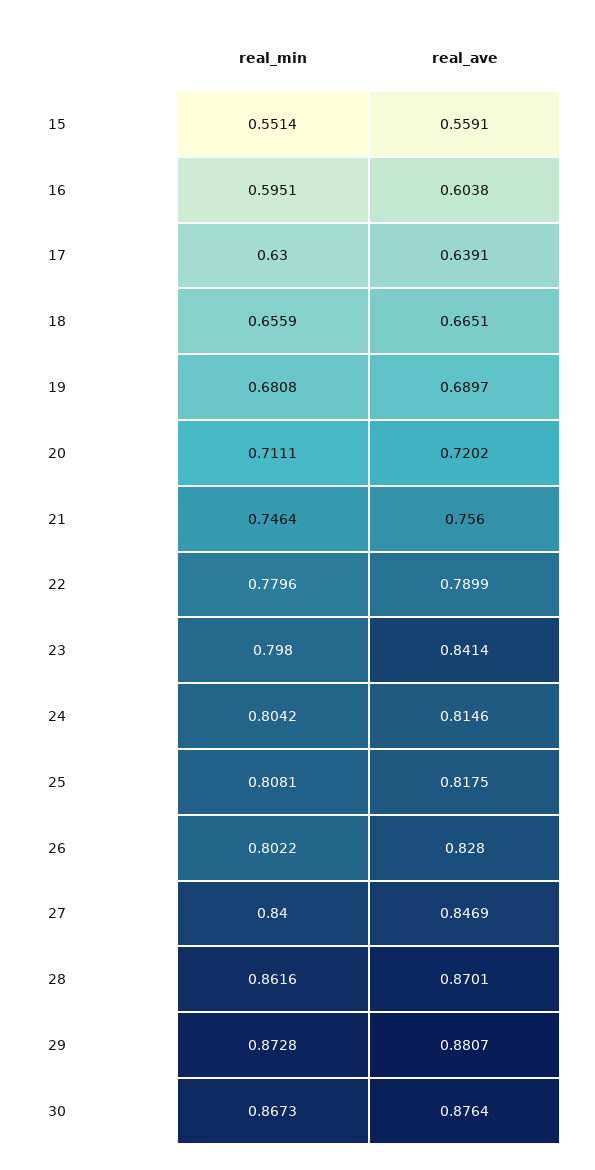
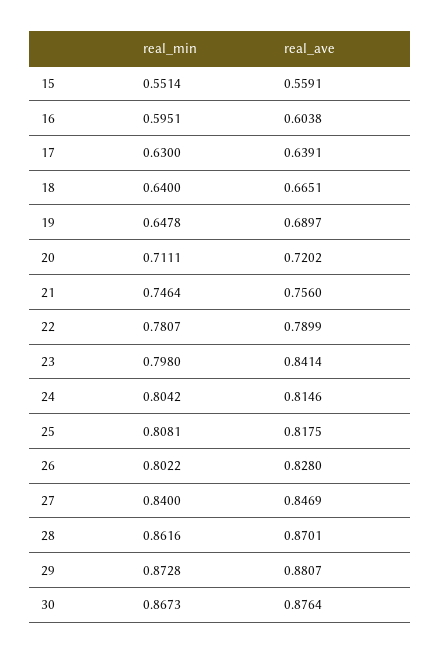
  {
    "real_min": {
      "15": 0.5514,
      "16": 0.5951,
      "17": 0.63,
-     "18": 0.6559,
+     "18": 0.64,
-     "19": 0.6808,
+     "19": 0.6478,
      "20": 0.7111,
      "21": 0.7464,
-     "22": 0.7796,
+     "22": 0.7807,
      "23": 0.798,
      "24": 0.8042,
      "25": 0.8081,
      "26": 0.8022,
      "27": 0.84,
      "28": 0.8616,
      "29": 0.8728,
      "30": 0.8673
    },
    "real_ave": {
      "15": 0.5591,
      "16": 0.6038,
      "17": 0.6391,
      "18": 0.6651,
      "19": 0.6897,
      "20": 0.7202,
      "21": 0.756,
      "22": 0.7899,
      "23": 0.8414,
      "24": 0.8146,
      "25": 0.8175,
      "26": 0.828,
      "27": 0.8469,
      "28": 0.8701,
      "29": 0.8807,
      "30": 0.8764
    }
  }

